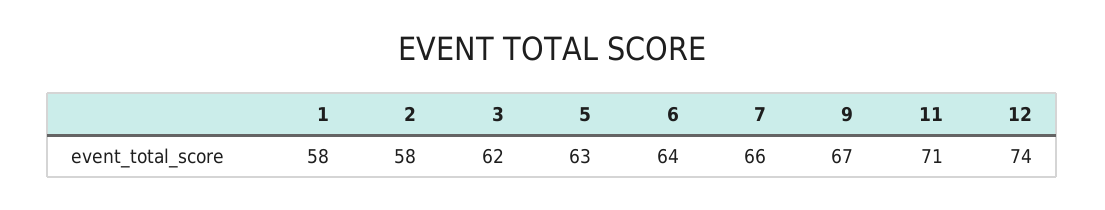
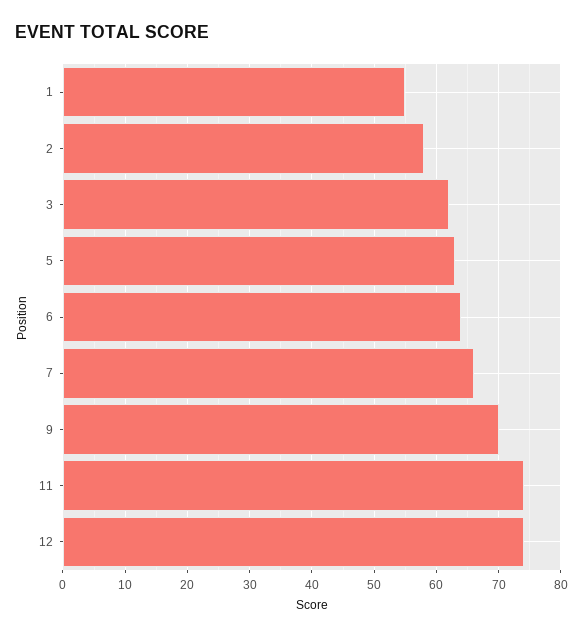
  {
-   "1": 58,
+   "1": 55,
    "2": 58,
    "3": 62,
    "5": 63,
    "6": 64,
    "7": 66,
-   "9": 67,
+   "9": 70,
-   "11": 71,
+   "11": 74,
    "12": 74
  }

